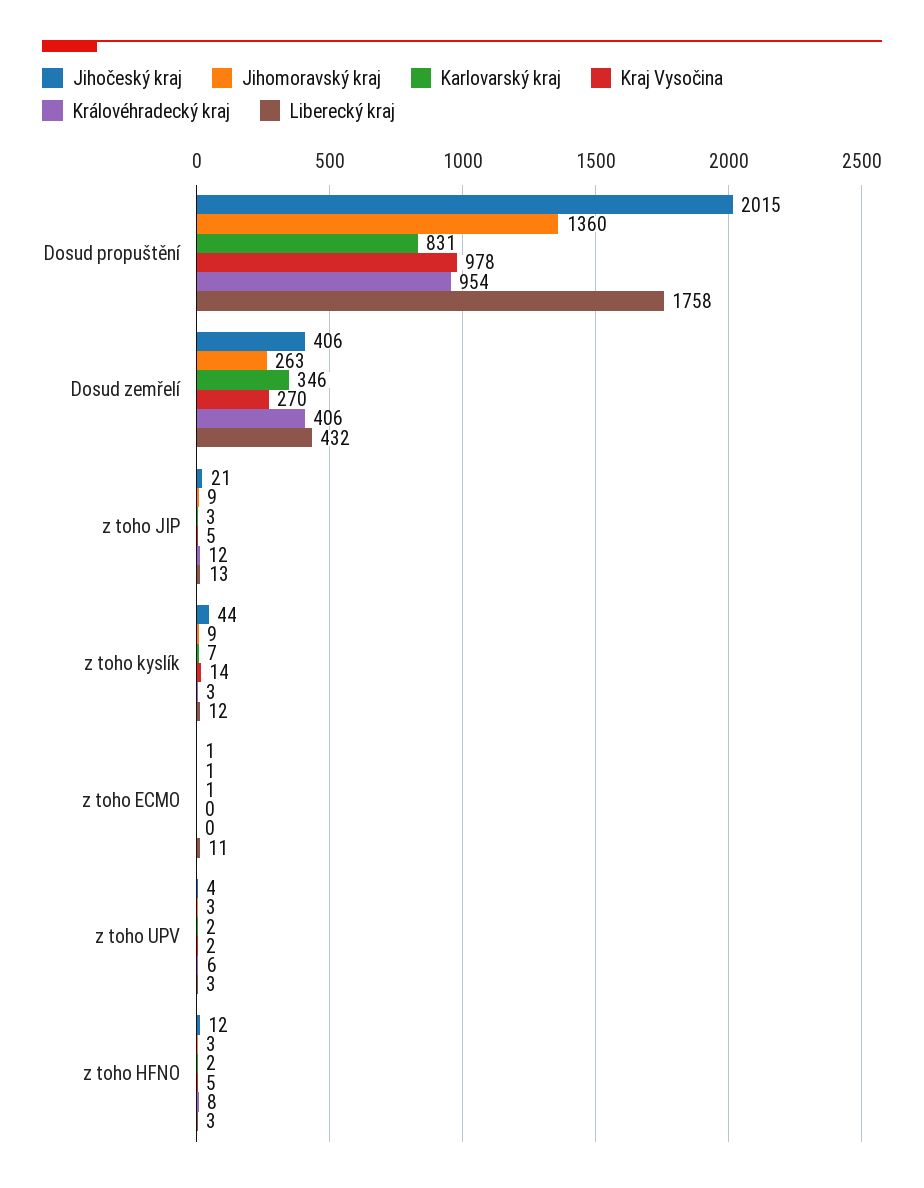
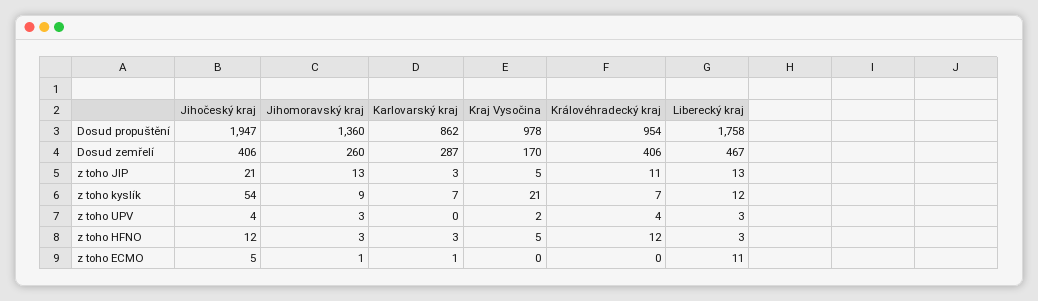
  {
    "Jihočeský kraj": {
-     "Dosud propuštění": 2015,
+     "Dosud propuštění": 1947,
      "Dosud zemřelí": 406,
      "z toho JIP": 21,
-     "z toho kyslík": 44,
+     "z toho kyslík": 54,
-     "z toho ECMO": 1,
+     "z toho ECMO": 5,
      "z toho UPV": 4,
      "z toho HFNO": 12
    },
    "Jihomoravský kraj": {
      "Dosud propuštění": 1360,
-     "Dosud zemřelí": 263,
+     "Dosud zemřelí": 260,
-     "z toho JIP": 9,
+     "z toho JIP": 13,
      "z toho kyslík": 9,
      "z toho ECMO": 1,
      "z toho UPV": 3,
      "z toho HFNO": 3
    },
    "Karlovarský kraj": {
-     "Dosud propuštění": 831,
+     "Dosud propuštění": 862,
-     "Dosud zemřelí": 346,
+     "Dosud zemřelí": 287,
      "z toho JIP": 3,
      "z toho kyslík": 7,
      "z toho ECMO": 1,
-     "z toho UPV": 2,
+     "z toho UPV": 0,
-     "z toho HFNO": 2
+     "z toho HFNO": 3
    },
    "Kraj Vysočina": {
      "Dosud propuštění": 978,
-     "Dosud zemřelí": 270,
+     "Dosud zemřelí": 170,
      "z toho JIP": 5,
-     "z toho kyslík": 14,
+     "z toho kyslík": 21,
      "z toho ECMO": 0,
      "z toho UPV": 2,
      "z toho HFNO": 5
    },
    "Královéhradecký kraj": {
      "Dosud propuštění": 954,
      "Dosud zemřelí": 406,
-     "z toho JIP": 12,
+     "z toho JIP": 11,
-     "z toho kyslík": 3,
+     "z toho kyslík": 7,
      "z toho ECMO": 0,
-     "z toho UPV": 6,
+     "z toho UPV": 4,
-     "z toho HFNO": 8
+     "z toho HFNO": 12
    },
    "Liberecký kraj": {
      "Dosud propuštění": 1758,
-     "Dosud zemřelí": 432,
+     "Dosud zemřelí": 467,
      "z toho JIP": 13,
      "z toho kyslík": 12,
      "z toho ECMO": 11,
      "z toho UPV": 3,
      "z toho HFNO": 3
    }
  }

